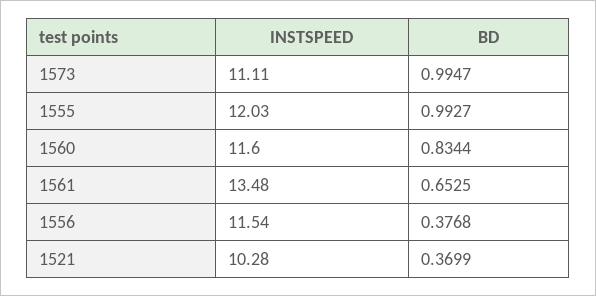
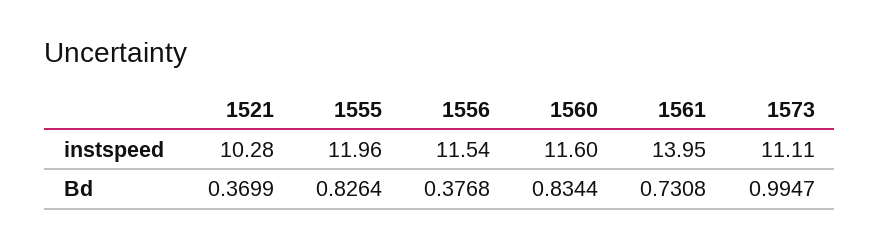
  {
    "INSTSPEED": {
      "1573": 11.11,
-     "1555": 12.03,
+     "1555": 11.96,
      "1560": 11.6,
-     "1561": 13.48,
+     "1561": 13.95,
      "1556": 11.54,
      "1521": 10.28
    },
    "BD": {
      "1573": 0.9947,
-     "1555": 0.9927,
+     "1555": 0.8264,
      "1560": 0.8344,
-     "1561": 0.6525,
+     "1561": 0.7308,
      "1556": 0.3768,
      "1521": 0.3699
    }
  }

